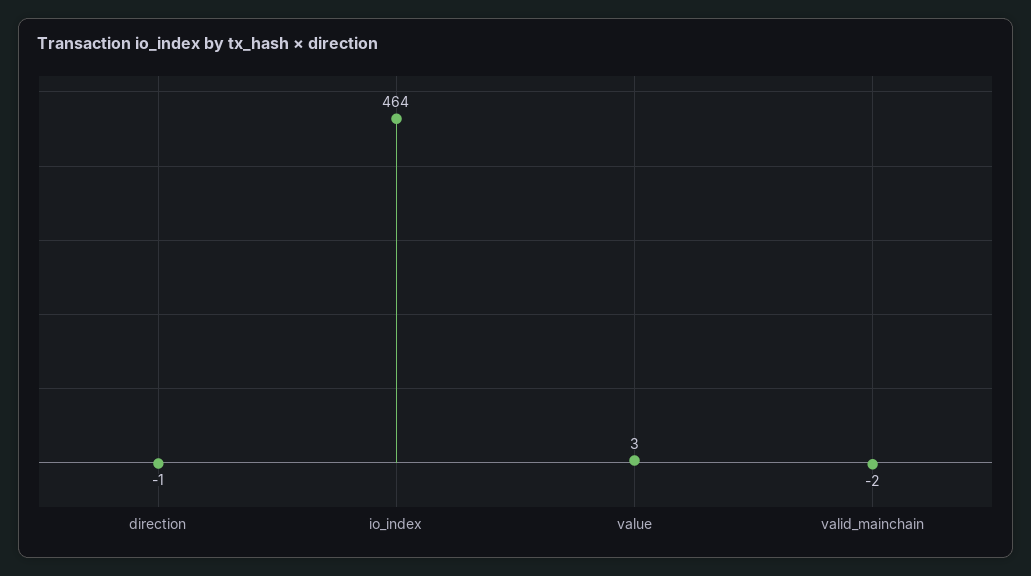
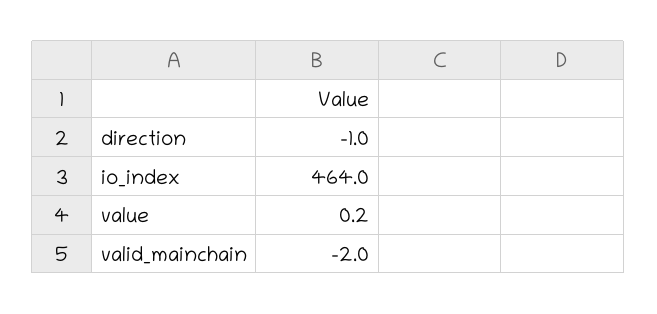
  {
    "direction": -1,
    "io_index": 464,
-   "value": 3,
+   "value": 0.2,
    "valid_mainchain": -2
  }

